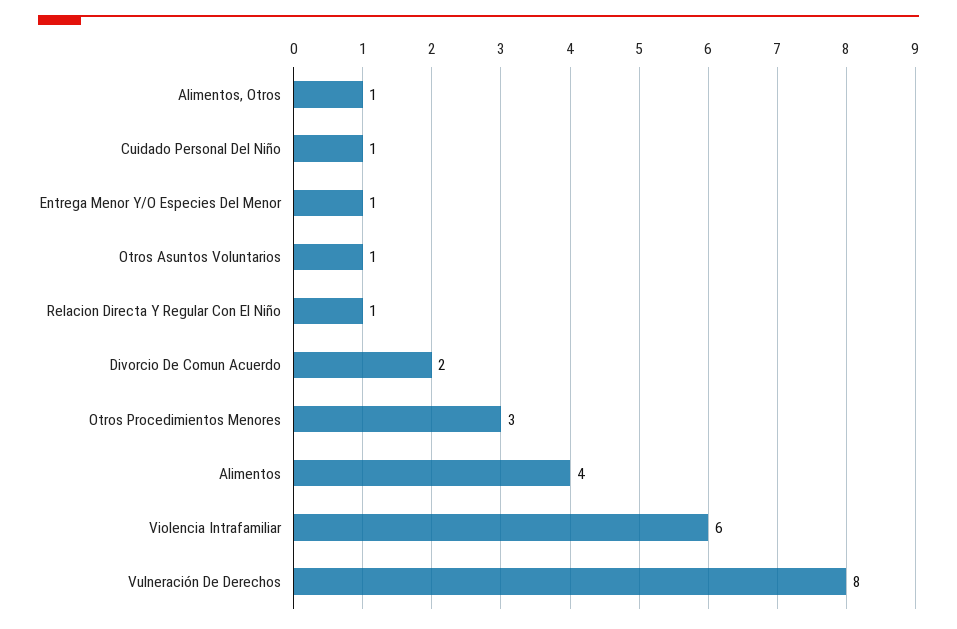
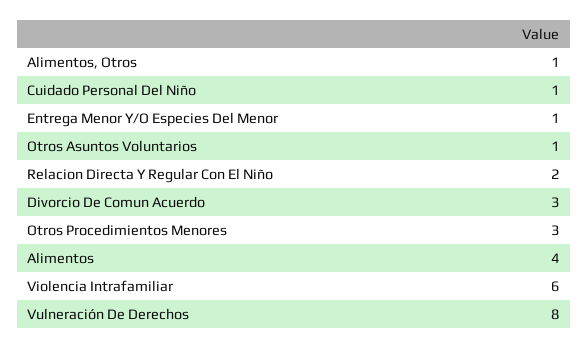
  {
    "Alimentos, Otros": 1,
    "Cuidado Personal Del Niño": 1,
    "Entrega Menor Y/O Especies Del Menor": 1,
    "Otros Asuntos Voluntarios": 1,
-   "Relacion Directa Y Regular Con El Niño": 1,
+   "Relacion Directa Y Regular Con El Niño": 2,
-   "Divorcio De Comun Acuerdo": 2,
+   "Divorcio De Comun Acuerdo": 3,
    "Otros Procedimientos Menores": 3,
    "Alimentos": 4,
    "Violencia Intrafamiliar": 6,
    "Vulneración De Derechos": 8
  }

